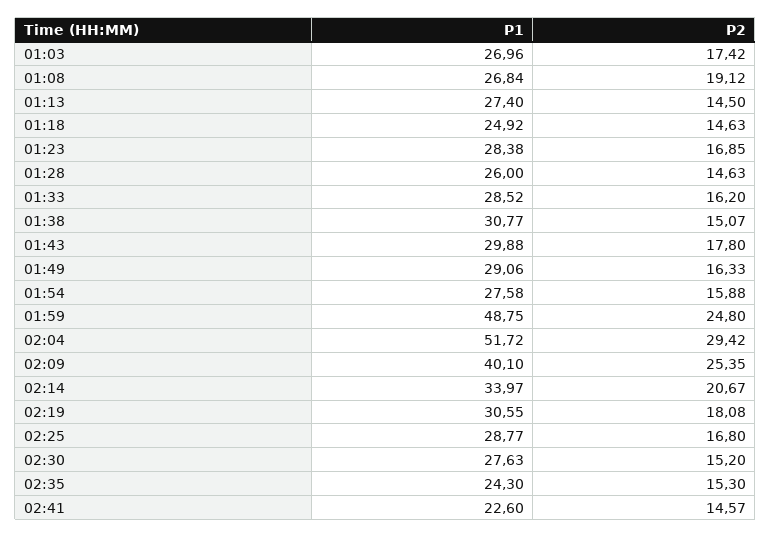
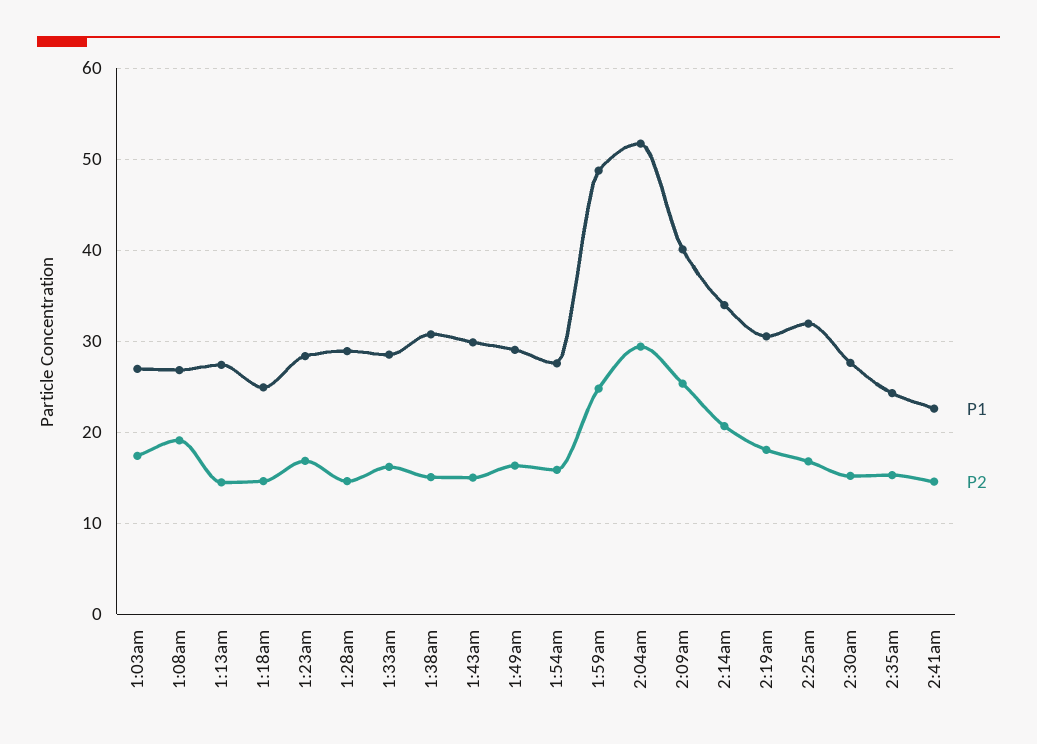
  {
    "P1": {
      "01:03": 26.96,
      "01:08": 26.84,
      "01:13": 27.4,
      "01:18": 24.92,
      "01:23": 28.38,
-     "01:28": 26,
+     "01:28": 29,
      "01:33": 28.52,
      "01:38": 30.77,
      "01:43": 29.88,
      "01:49": 29.06,
      "01:54": 27.58,
      "01:59": 48.75,
      "02:04": 51.72,
      "02:09": 40.1,
      "02:14": 33.97,
      "02:19": 30.55,
-     "02:25": 28.77,
+     "02:25": 32,
      "02:30": 27.63,
      "02:35": 24.3,
      "02:41": 22.6
    },
    "P2": {
      "01:03": 17.42,
      "01:08": 19.12,
      "01:13": 14.5,
      "01:18": 14.63,
      "01:23": 16.85,
      "01:28": 14.63,
      "01:33": 16.2,
      "01:38": 15.07,
-     "01:43": 17.8,
+     "01:43": 15,
      "01:49": 16.33,
      "01:54": 15.88,
      "01:59": 24.8,
      "02:04": 29.42,
      "02:09": 25.35,
      "02:14": 20.67,
      "02:19": 18.08,
      "02:25": 16.8,
      "02:30": 15.2,
      "02:35": 15.3,
      "02:41": 14.57
    }
  }

